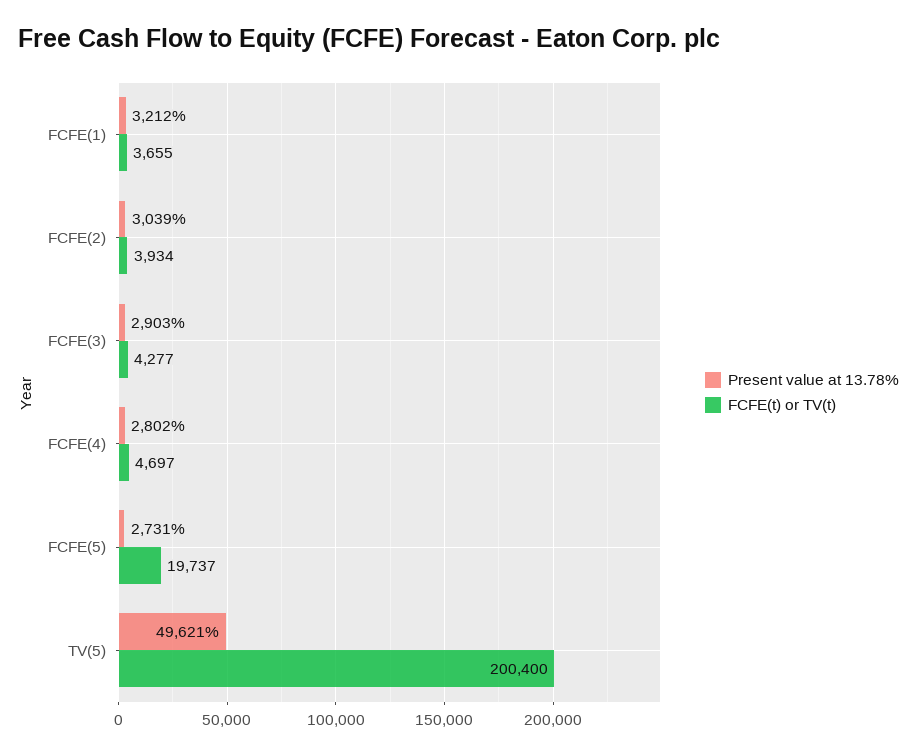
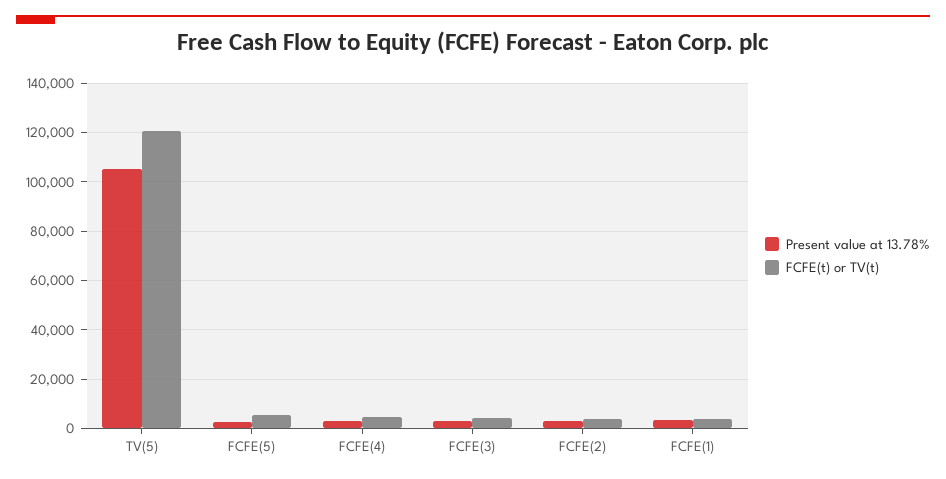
  {
    "Present value at 13.78%": {
      "FCFE(1)": 3212,
      "FCFE(2)": 3039,
      "FCFE(3)": 2903,
      "FCFE(4)": 2802,
      "FCFE(5)": 2731,
-     "TV(5)": 49621
+     "TV(5)": 105000
    },
    "FCFE(t) or TV(t)": {
      "FCFE(1)": 3655,
      "FCFE(2)": 3934,
      "FCFE(3)": 4277,
      "FCFE(4)": 4697,
-     "FCFE(5)": 19737,
+     "FCFE(5)": 5000,
-     "TV(5)": 200400
+     "TV(5)": 120000
    }
  }

